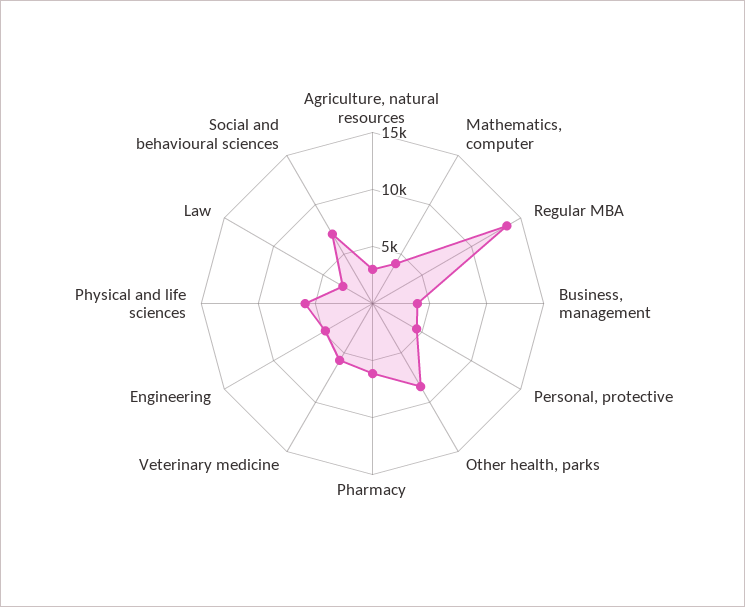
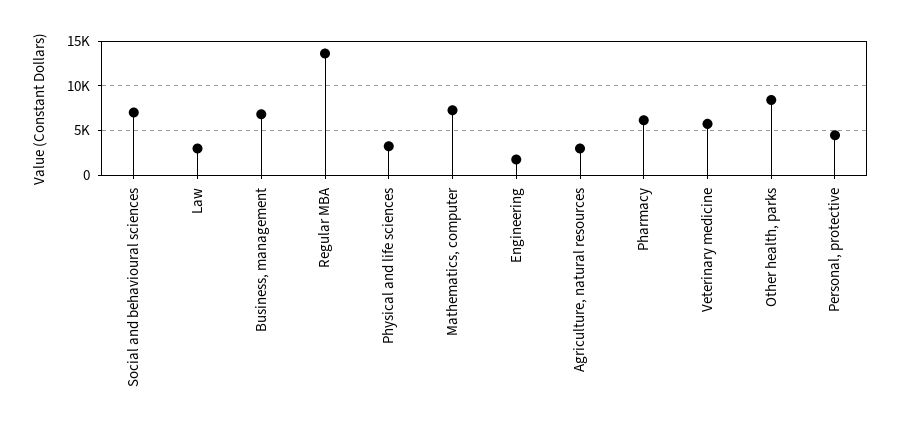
  {
    "Agriculture, natural resources": 3000,
-   "Mathematics, computer": 4000,
+   "Mathematics, computer": 7000,
    "Regular MBA": 14000,
-   "Business, management": 4000,
+   "Business, management": 7000,
    "Personal, protective": 4000,
    "Other health, parks": 8000,
    "Pharmacy": 6000,
    "Veterinary medicine": 6000,
-   "Engineering": 5000,
+   "Engineering": 2000,
-   "Physical and life sciences": 6000,
+   "Physical and life sciences": 3000,
    "Law": 3000,
    "Social and behavioural sciences": 7000
  }

